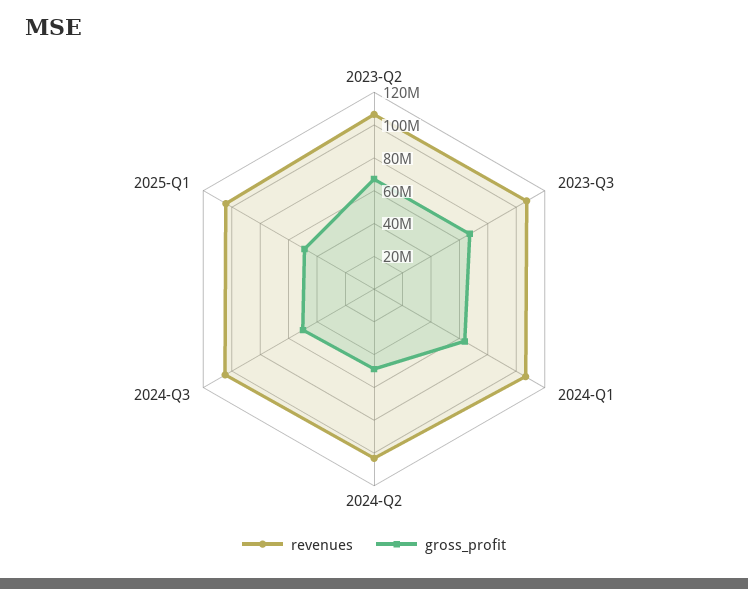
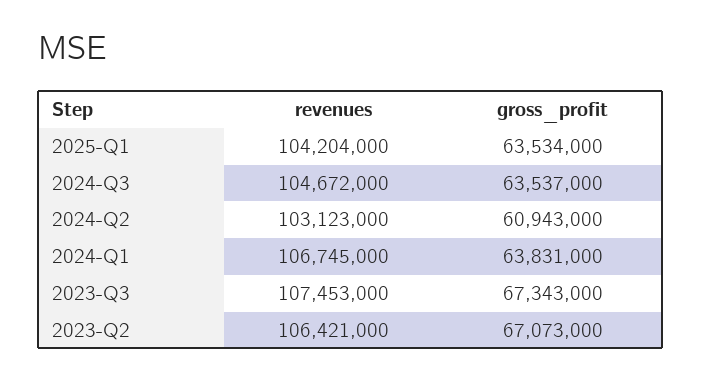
  {
    "revenues": {
      "2023-Q2": 106421000,
      "2023-Q3": 107453000,
      "2024-Q1": 106745000,
      "2024-Q2": 103123000,
      "2024-Q3": 104672000,
      "2025-Q1": 104204000
    },
    "gross_profit": {
      "2023-Q2": 67073000,
      "2023-Q3": 67343000,
      "2024-Q1": 63831000,
-     "2024-Q2": 50000000,
+     "2024-Q2": 60943000,
-     "2024-Q3": 50000000,
+     "2024-Q3": 63537000,
-     "2025-Q1": 50000000
+     "2025-Q1": 63534000
    }
  }

